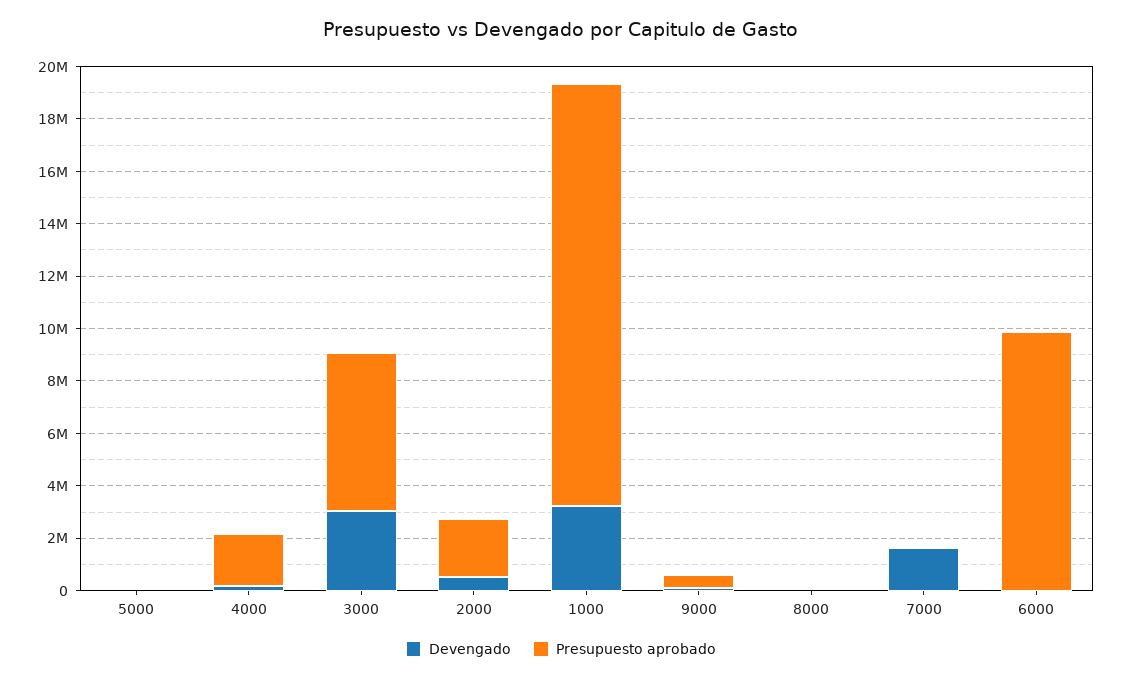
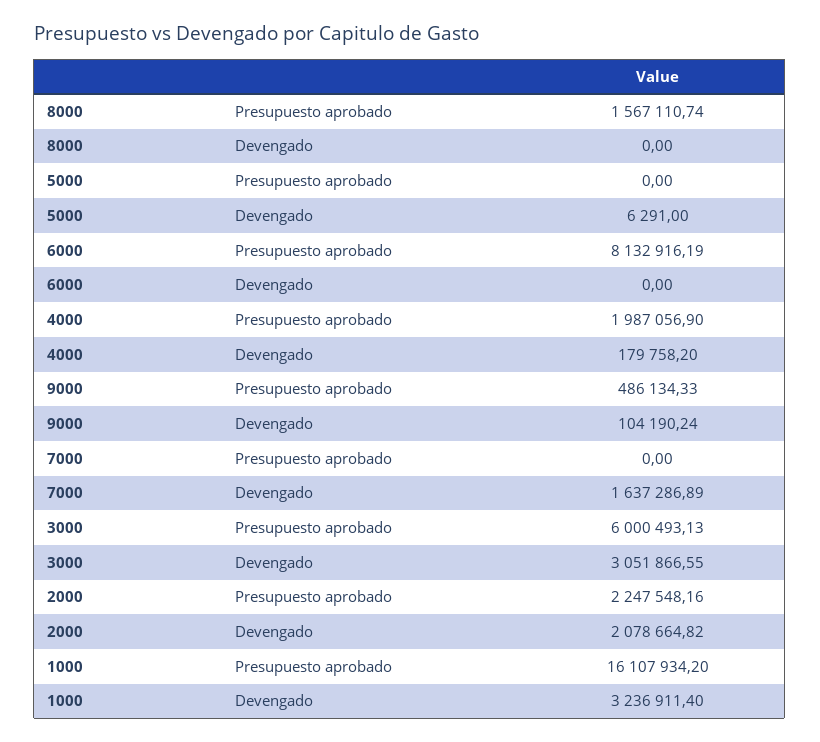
  {
    "Devengado": {
      "5000": 6291,
      "4000": 179758.2,
      "3000": 3051866.55,
-     "2000": 500000,
+     "2000": 2078664.82,
      "1000": 3236911.4,
      "9000": 104190.24,
      "8000": 0,
      "7000": 1637286.89,
      "6000": 0
    },
    "Presupuesto aprobado": {
      "5000": 0,
      "4000": 1987056.9,
      "3000": 6000493.13,
      "2000": 2247548.16,
      "1000": 16107934.2,
      "9000": 486134.33,
-     "8000": 0,
+     "8000": 1567110.74,
      "7000": 0,
-     "6000": 10000000
+     "6000": 8132916.19
    }
  }

